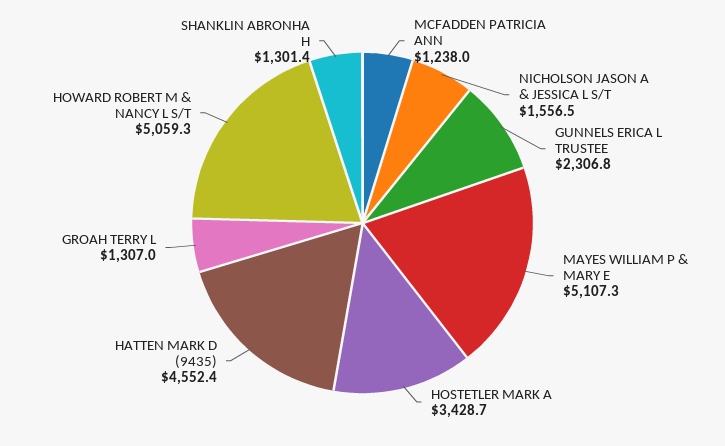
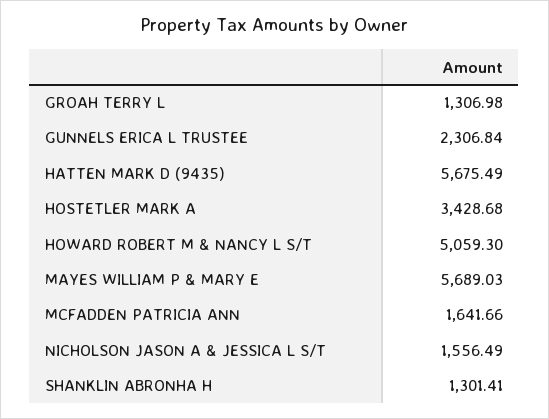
  {
-   "MCFADDEN PATRICIA ANN": 1238,
+   "MCFADDEN PATRICIA ANN": 1641.66,
    "NICHOLSON JASON A & JESSICA L S/T": 1556.49,
    "GUNNELS ERICA L TRUSTEE": 2306.84,
-   "MAYES WILLIAM P & MARY E": 5107.3,
+   "MAYES WILLIAM P & MARY E": 5689.03,
    "HOSTETLER MARK A": 3428.68,
-   "HATTEN MARK D (9435)": 4552.4,
+   "HATTEN MARK D (9435)": 5675.49,
    "GROAH TERRY L": 1306.98,
    "HOWARD ROBERT M & NANCY L S/T": 5059.3,
    "SHANKLIN ABRONHA H": 1301.41
  }

